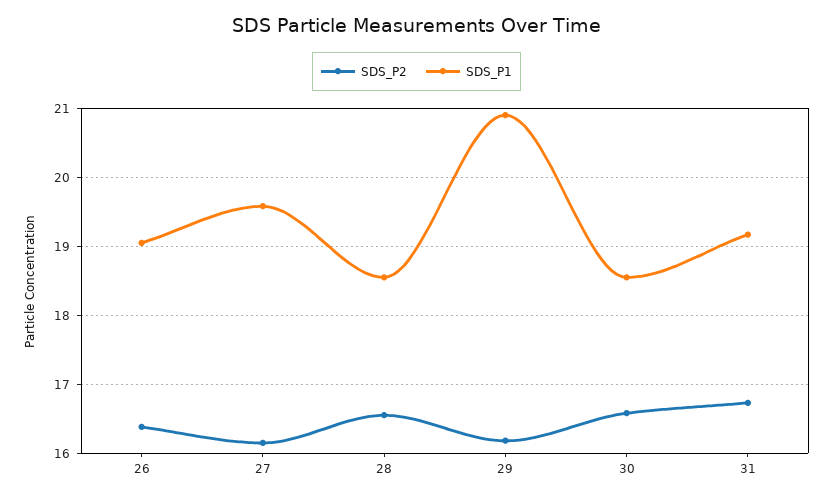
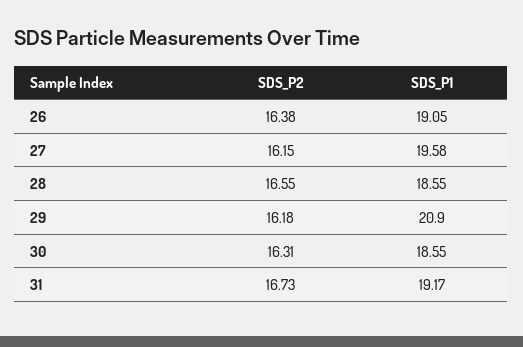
  {
    "SDS_P2": {
      "26": 16.38,
      "27": 16.15,
      "28": 16.55,
      "29": 16.18,
-     "30": 16.6,
+     "30": 16.31,
      "31": 16.73
    },
    "SDS_P1": {
      "26": 19.05,
      "27": 19.58,
      "28": 18.55,
      "29": 20.9,
      "30": 18.55,
      "31": 19.17
    }
  }

